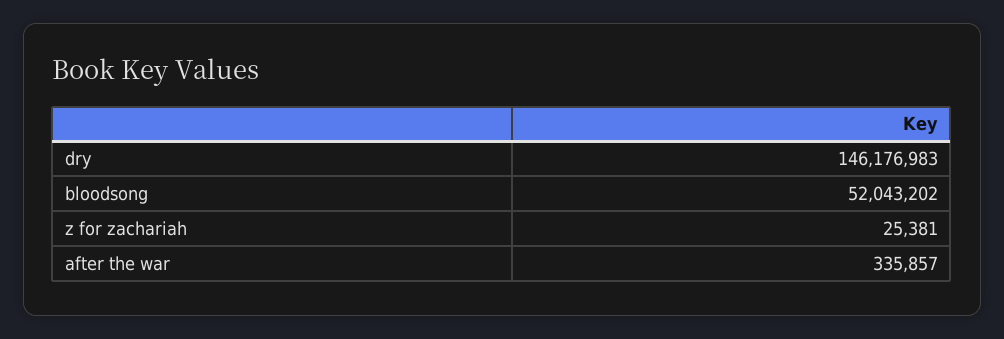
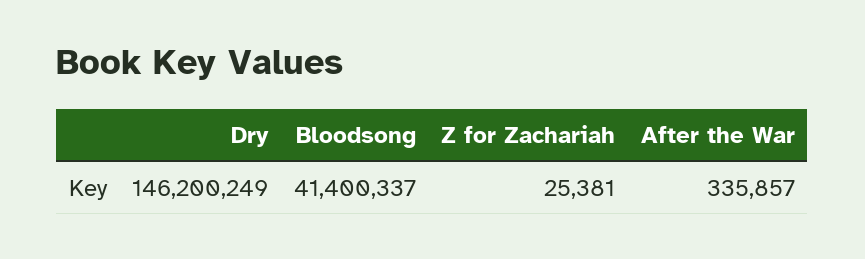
  {
-   "dry": 146176983,
+   "dry": 146200249,
-   "bloodsong": 52043202,
+   "bloodsong": 41400337,
    "z for zachariah": 25381,
    "after the war": 335857
  }

